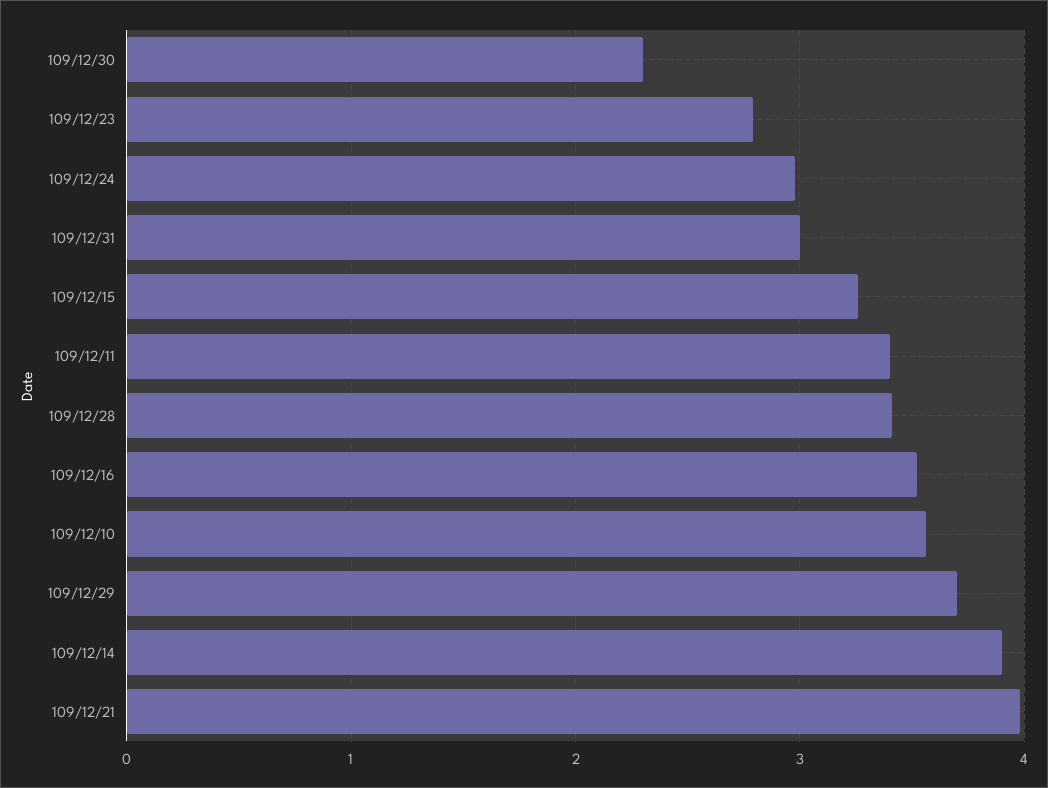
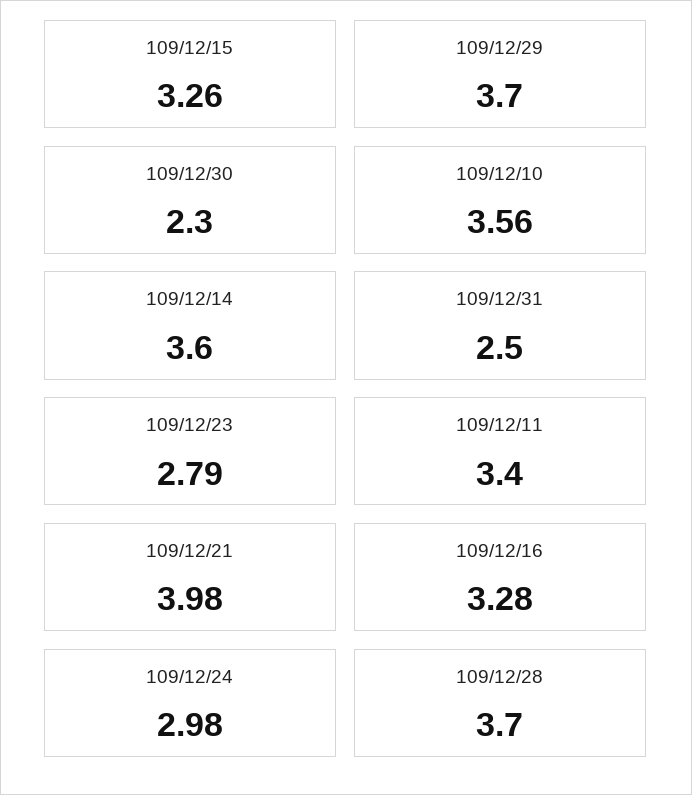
  {
    "109/12/30": 2.3,
    "109/12/23": 2.79,
    "109/12/24": 2.98,
-   "109/12/31": 3,
+   "109/12/31": 2.5,
    "109/12/15": 3.26,
    "109/12/11": 3.4,
-   "109/12/28": 3.4,
+   "109/12/28": 3.7,
-   "109/12/16": 3.5,
+   "109/12/16": 3.28,
    "109/12/10": 3.56,
    "109/12/29": 3.7,
-   "109/12/14": 3.9,
+   "109/12/14": 3.6,
    "109/12/21": 3.98
  }

